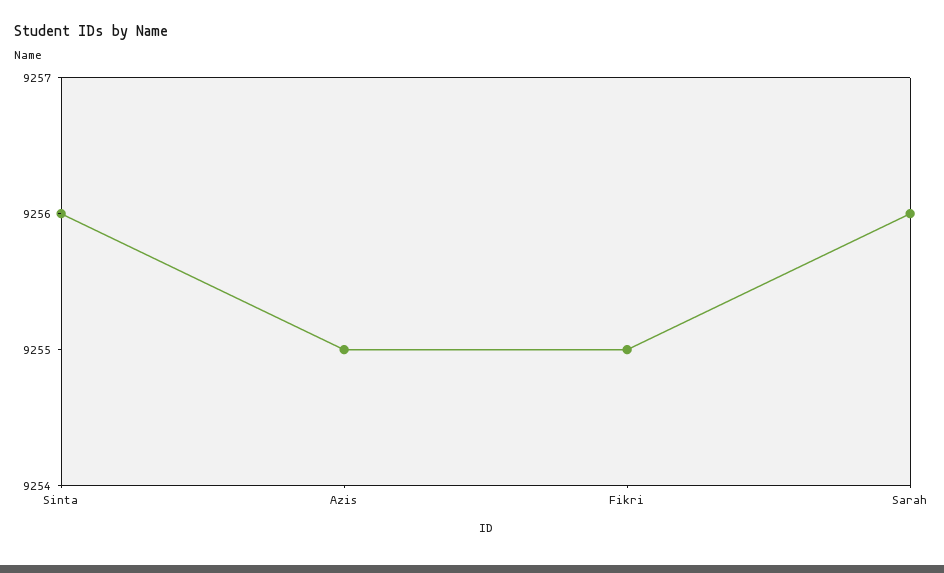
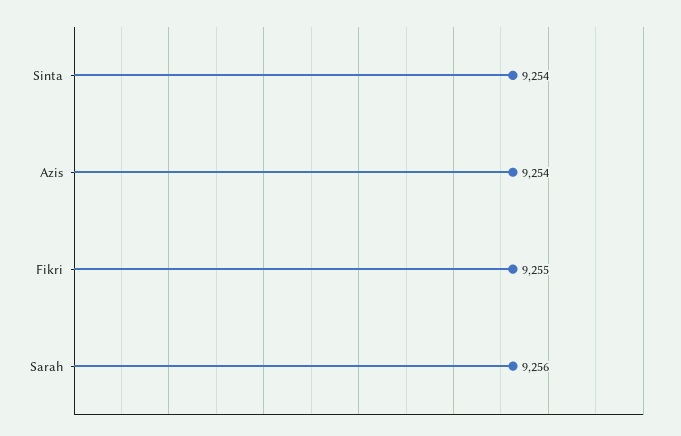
  {
-   "Sinta": 9256,
+   "Sinta": 9254,
-   "Azis": 9255,
+   "Azis": 9254,
    "Fikri": 9255,
    "Sarah": 9256
  }

